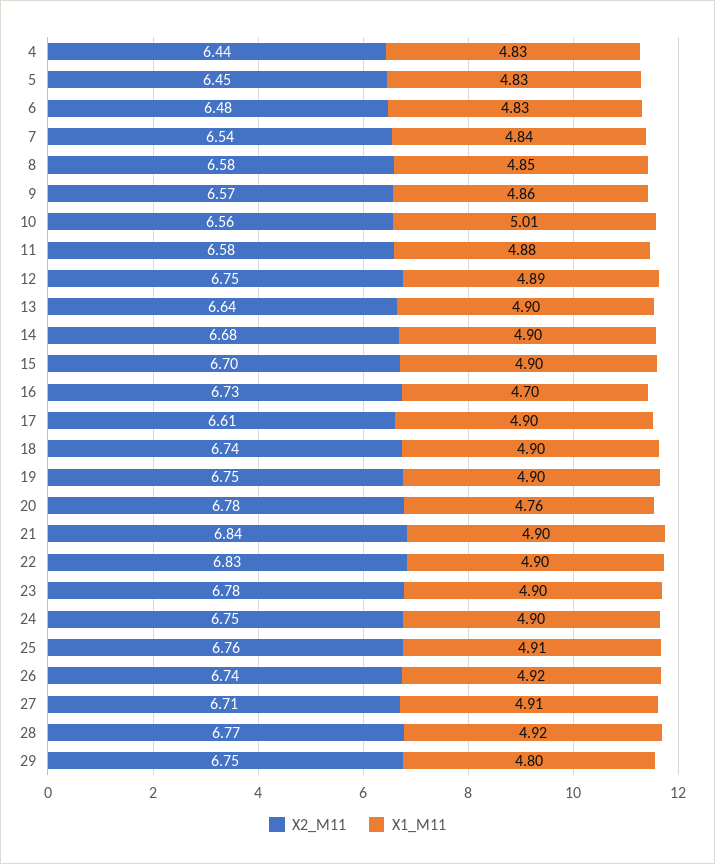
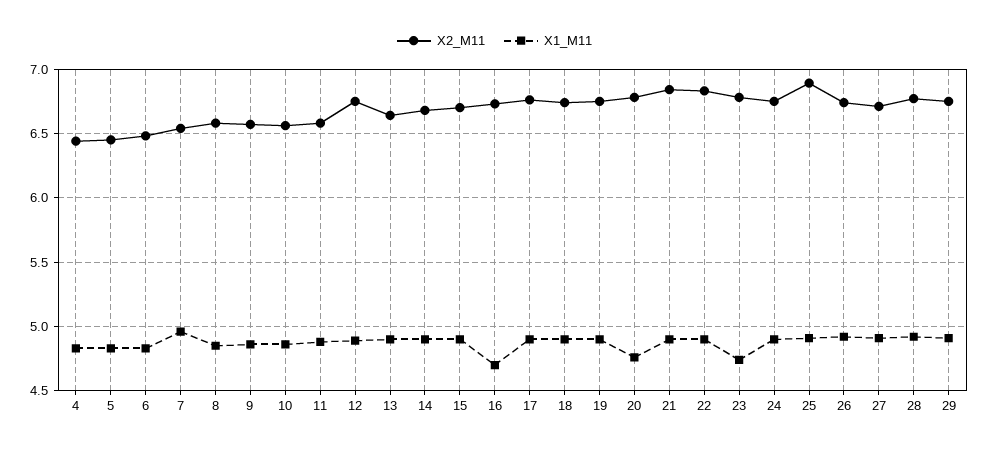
  {
    "X2_M11": {
      "4": 6.44,
      "5": 6.45,
      "6": 6.48,
      "7": 6.54,
      "8": 6.58,
      "9": 6.57,
      "10": 6.56,
      "11": 6.58,
      "12": 6.75,
      "13": 6.64,
      "14": 6.68,
      "15": 6.7,
      "16": 6.73,
-     "17": 6.61,
+     "17": 6.75,
      "18": 6.74,
      "19": 6.75,
      "20": 6.78,
      "21": 6.84,
      "22": 6.83,
      "23": 6.78,
      "24": 6.75,
-     "25": 6.76,
+     "25": 6.9,
      "26": 6.74,
      "27": 6.71,
      "28": 6.77,
      "29": 6.75
    },
    "X1_M11": {
      "4": 4.83,
      "5": 4.83,
      "6": 4.83,
-     "7": 4.84,
+     "7": 4.95,
      "8": 4.85,
      "9": 4.86,
-     "10": 5.01,
+     "10": 4.85,
      "11": 4.88,
      "12": 4.89,
      "13": 4.9,
      "14": 4.9,
      "15": 4.9,
      "16": 4.7,
      "17": 4.9,
      "18": 4.9,
      "19": 4.9,
      "20": 4.76,
      "21": 4.9,
      "22": 4.9,
-     "23": 4.9,
+     "23": 4.75,
      "24": 4.9,
      "25": 4.91,
      "26": 4.92,
      "27": 4.91,
      "28": 4.92,
-     "29": 4.8
+     "29": 4.9
    }
  }

